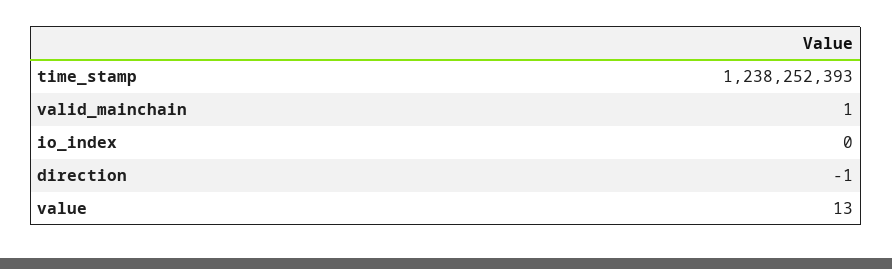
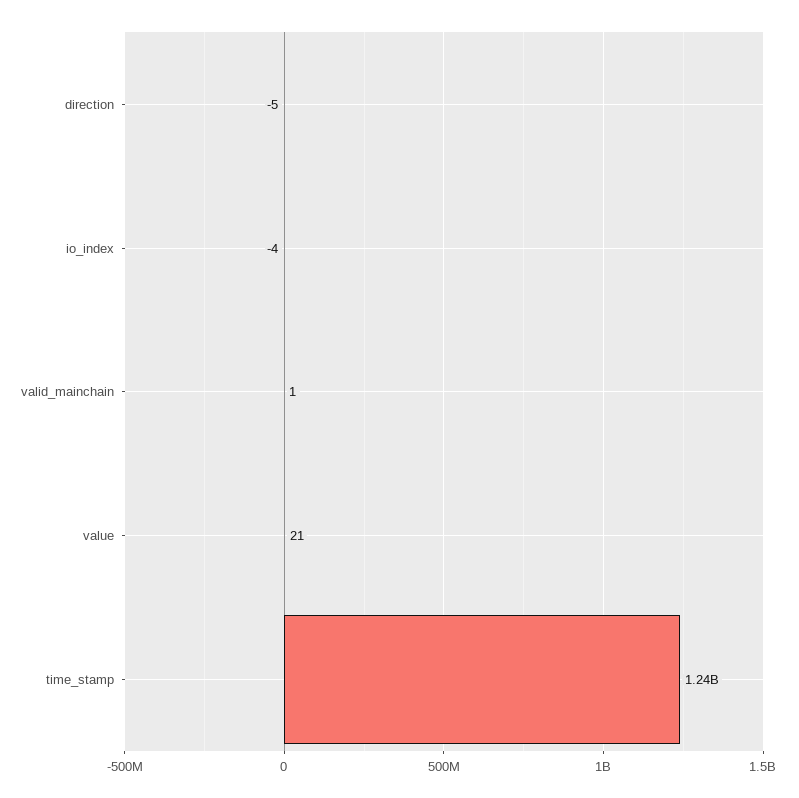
  {
    "time_stamp": 1238252393,
    "valid_mainchain": 1,
-   "io_index": 0,
+   "io_index": -4,
-   "direction": -1,
+   "direction": -5,
-   "value": 13
+   "value": 21
  }

